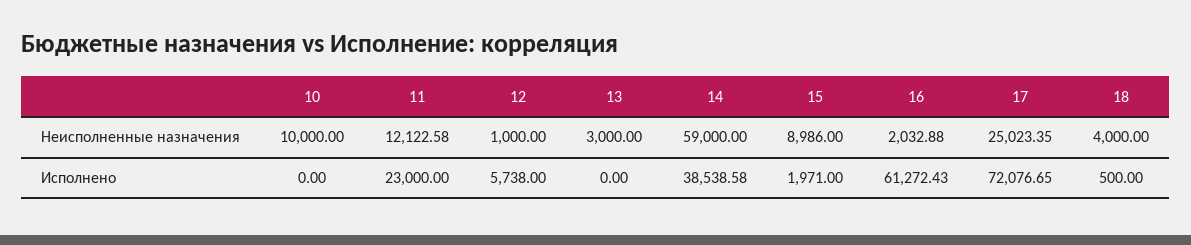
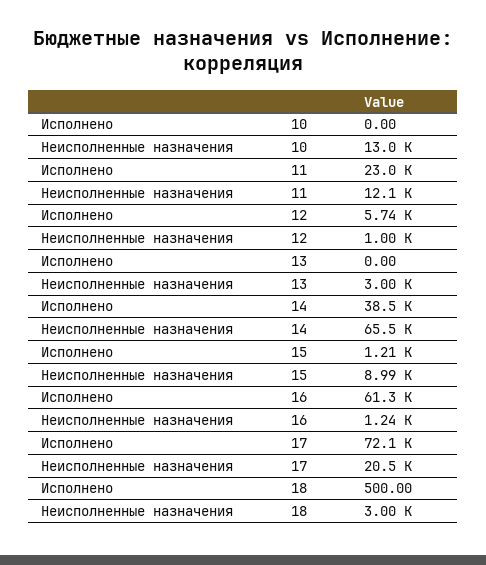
  {
    "10": {
-     "Неисполненные назначения": 10000,
+     "Неисполненные назначения": 13000,
      "Исполнено": 0
    },
    "11": {
      "Неисполненные назначения": 12122.58,
      "Исполнено": 23000
    },
    "12": {
      "Неисполненные назначения": 1000,
      "Исполнено": 5738
    },
    "13": {
      "Неисполненные назначения": 3000,
      "Исполнено": 0
    },
    "14": {
-     "Неисполненные назначения": 59000,
+     "Неисполненные назначения": 65500,
      "Исполнено": 38538.58
    },
    "15": {
      "Неисполненные назначения": 8986,
-     "Исполнено": 1971
+     "Исполнено": 1210
    },
    "16": {
-     "Неисполненные назначения": 2032.88,
+     "Неисполненные назначения": 1240,
      "Исполнено": 61272.43
    },
    "17": {
-     "Неисполненные назначения": 25023.35,
+     "Неисполненные назначения": 20500,
      "Исполнено": 72076.65
    },
    "18": {
-     "Неисполненные назначения": 4000,
+     "Неисполненные назначения": 3000,
      "Исполнено": 500
    }
  }

